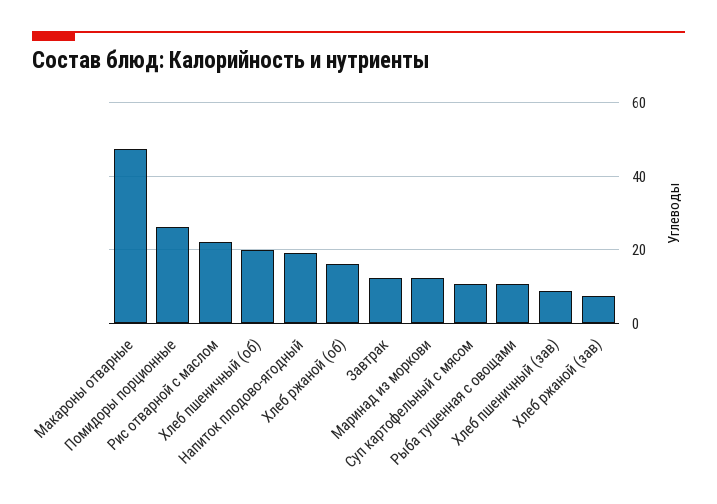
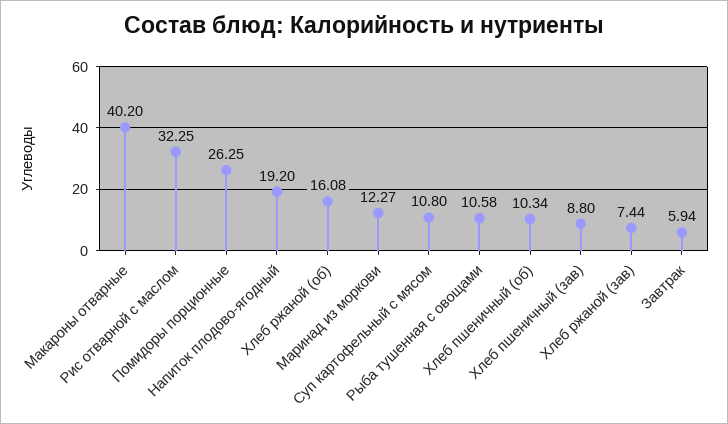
  {
-   "Макароны отварные": 48,
+   "Макароны отварные": 40.2,
    "Помидоры порционные": 26.25,
-   "Рис отварной с маслом": 22,
+   "Рис отварной с маслом": 32.25,
-   "Хлеб пшеничный (об)": 20,
+   "Хлеб пшеничный (об)": 10.34,
    "Напиток плодово-ягодный": 19.2,
    "Хлеб ржаной (об)": 16.08,
-   "Завтрак": 12,
+   "Завтрак": 5.94,
    "Маринад из моркови": 12.27,
    "Суп картофельный с мясом": 10.8,
    "Рыба тушенная с овощами": 10.58,
    "Хлеб пшеничный (зав)": 8.8,
    "Хлеб ржаной (зав)": 7.44
  }

